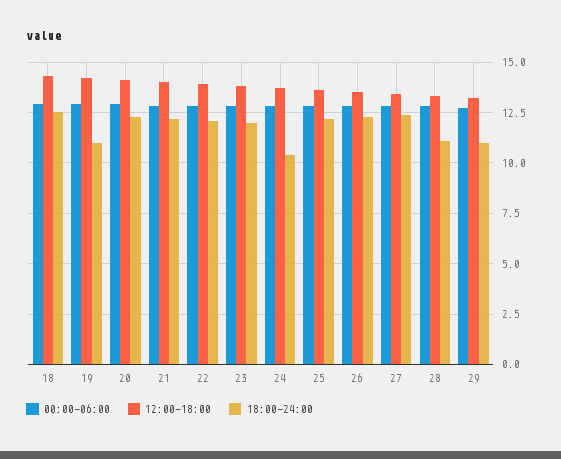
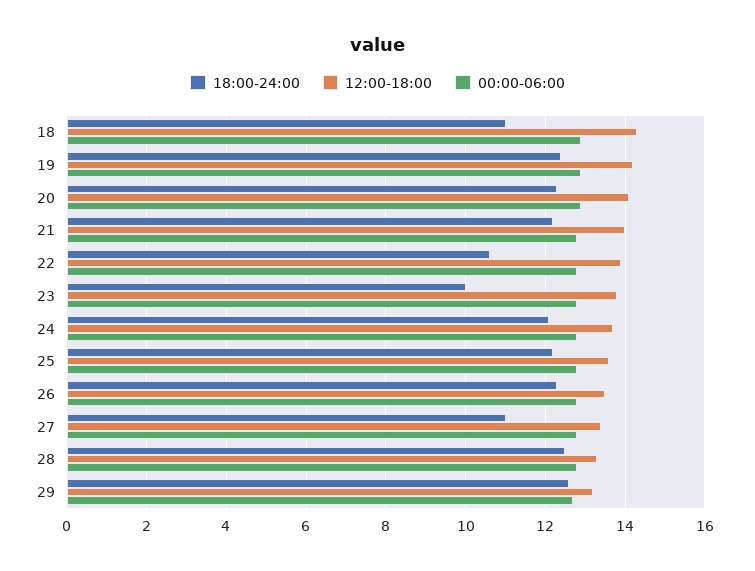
  {
    "00:00-06:00": {
      "18": 13,
      "19": 13,
      "20": 13,
      "21": 13,
      "22": 13,
      "23": 13,
      "24": 13,
      "25": 13,
      "26": 13,
      "27": 13,
      "28": 13,
      "29": 12.5
    },
    "12:00-18:00": {
      "18": 14.5,
      "19": 14,
      "20": 14,
      "21": 14,
      "22": 14,
      "23": 14,
      "24": 13.5,
      "25": 13.5,
      "26": 13.5,
      "27": 13.5,
      "28": 13.5,
      "29": 13
    },
    "18:00-24:00": {
-     "18": 12.5,
+     "18": 11,
-     "19": 11,
+     "19": 12.5,
      "20": 12.5,
      "21": 12,
-     "22": 12,
+     "22": 10.5,
-     "23": 12,
+     "23": 10,
-     "24": 10.5,
+     "24": 12,
      "25": 12,
      "26": 12.5,
-     "27": 12.5,
+     "27": 11,
-     "28": 11,
+     "28": 12.5,
-     "29": 11
+     "29": 12.5
    }
  }

